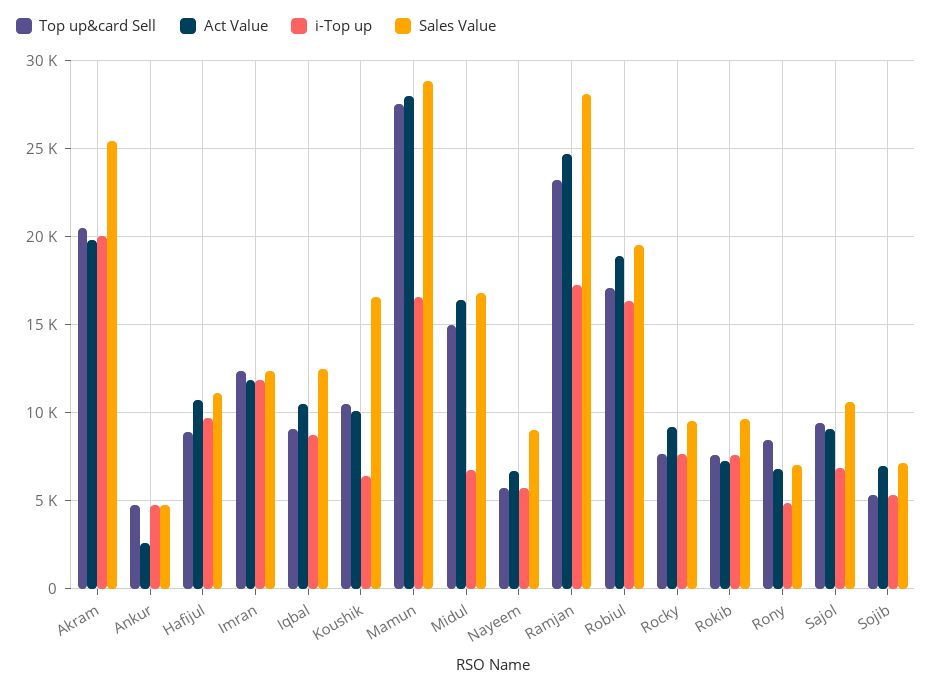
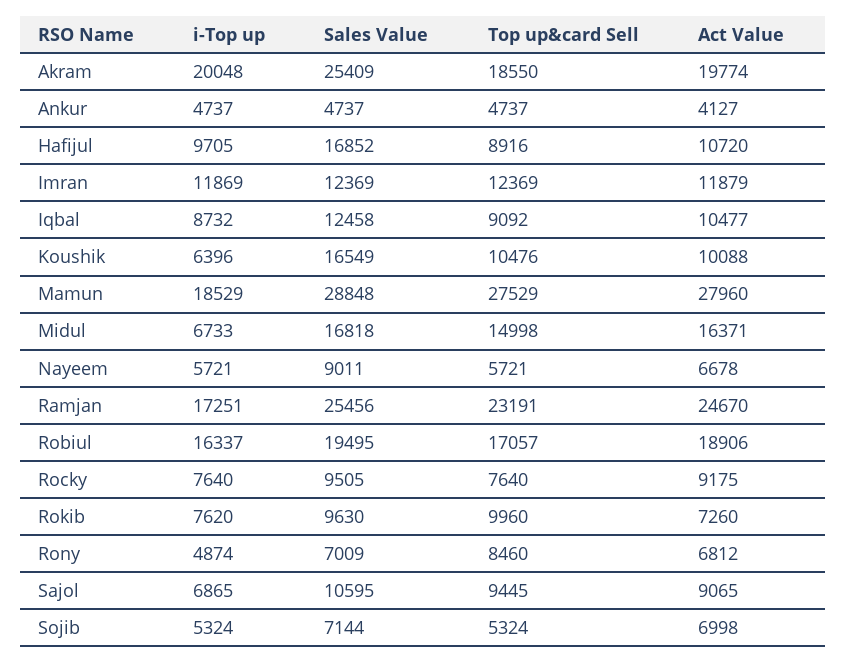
  {
    "Top up&card Sell": {
-     "Akram": 20500,
+     "Akram": 18550,
      "Ankur": 4737,
      "Hafijul": 8916,
      "Imran": 12369,
      "Iqbal": 9092,
      "Koushik": 10476,
      "Mamun": 27529,
      "Midul": 14998,
      "Nayeem": 5721,
      "Ramjan": 23191,
      "Robiul": 17057,
      "Rocky": 7640,
-     "Rokib": 7500,
+     "Rokib": 9960,
      "Rony": 8460,
      "Sajol": 9445,
      "Sojib": 5324
    },
    "Act Value": {
      "Akram": 19774,
-     "Ankur": 2500,
+     "Ankur": 4127,
      "Hafijul": 10720,
      "Imran": 11879,
      "Iqbal": 10477,
      "Koushik": 10088,
      "Mamun": 27960,
      "Midul": 16371,
      "Nayeem": 6678,
      "Ramjan": 24670,
      "Robiul": 18906,
      "Rocky": 9175,
      "Rokib": 7260,
      "Rony": 6812,
      "Sajol": 9065,
      "Sojib": 6998
    },
    "i-Top up": {
      "Akram": 20048,
      "Ankur": 4737,
      "Hafijul": 9705,
      "Imran": 11869,
      "Iqbal": 8732,
      "Koushik": 6396,
-     "Mamun": 16500,
+     "Mamun": 18529,
      "Midul": 6733,
      "Nayeem": 5721,
      "Ramjan": 17251,
      "Robiul": 16337,
      "Rocky": 7640,
      "Rokib": 7620,
      "Rony": 4874,
      "Sajol": 6865,
      "Sojib": 5324
    },
    "Sales Value": {
      "Akram": 25409,
      "Ankur": 4737,
-     "Hafijul": 11000,
+     "Hafijul": 16852,
      "Imran": 12369,
      "Iqbal": 12458,
      "Koushik": 16549,
      "Mamun": 28848,
      "Midul": 16818,
      "Nayeem": 9011,
-     "Ramjan": 28000,
+     "Ramjan": 25456,
      "Robiul": 19495,
      "Rocky": 9505,
      "Rokib": 9630,
      "Rony": 7009,
      "Sajol": 10595,
      "Sojib": 7144
    }
  }

